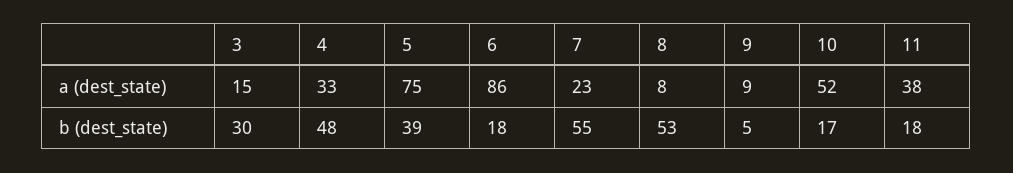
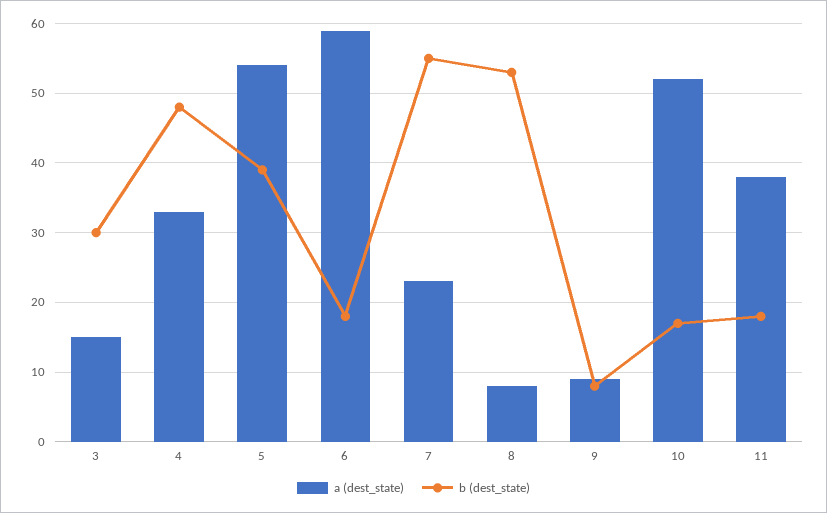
  {
    "a (dest_state)": {
      "3": 15,
      "4": 33,
-     "5": 75,
+     "5": 54,
-     "6": 86,
+     "6": 59,
      "7": 23,
      "8": 8,
      "9": 9,
      "10": 52,
      "11": 38
    },
    "b (dest_state)": {
      "3": 30,
      "4": 48,
      "5": 39,
      "6": 18,
      "7": 55,
      "8": 53,
-     "9": 5,
+     "9": 8,
      "10": 17,
      "11": 18
    }
  }

